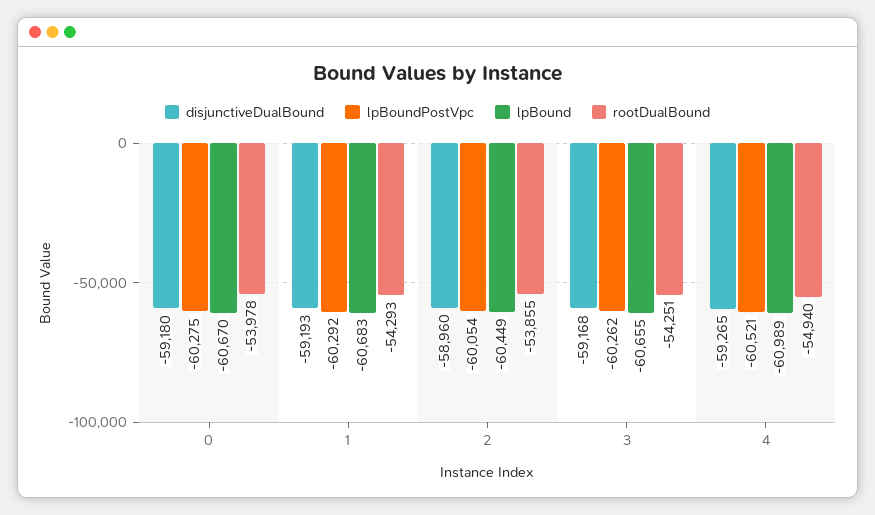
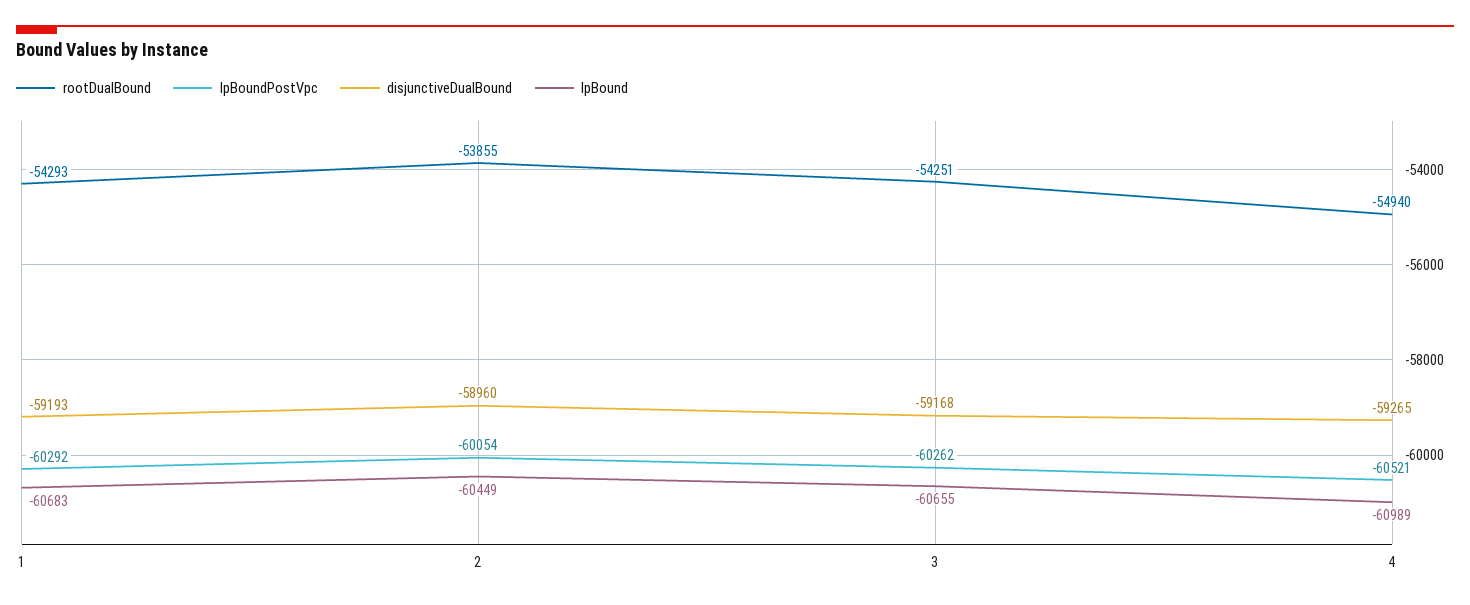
  {
    "disjunctiveDualBound": {
-     "0": -59180,
      "1": -59193,
      "2": -58960,
      "3": -59168,
      "4": -59265
    },
    "lpBoundPostVpc": {
-     "0": -60275,
      "1": -60292,
      "2": -60054,
      "3": -60262,
      "4": -60521
    },
    "lpBound": {
-     "0": -60670,
      "1": -60683,
      "2": -60449,
      "3": -60655,
      "4": -60989
    },
    "rootDualBound": {
-     "0": -53978,
      "1": -54293,
      "2": -53855,
      "3": -54251,
      "4": -54940
    }
  }

